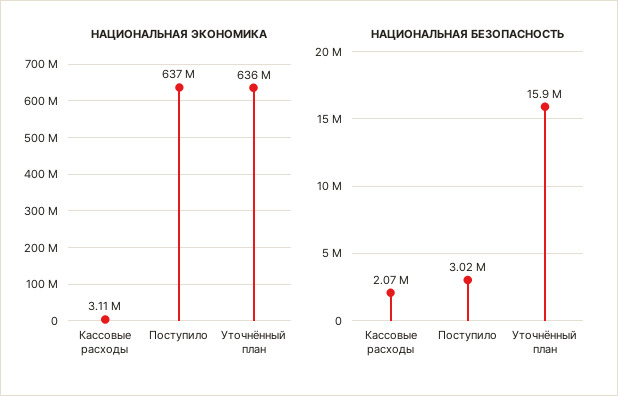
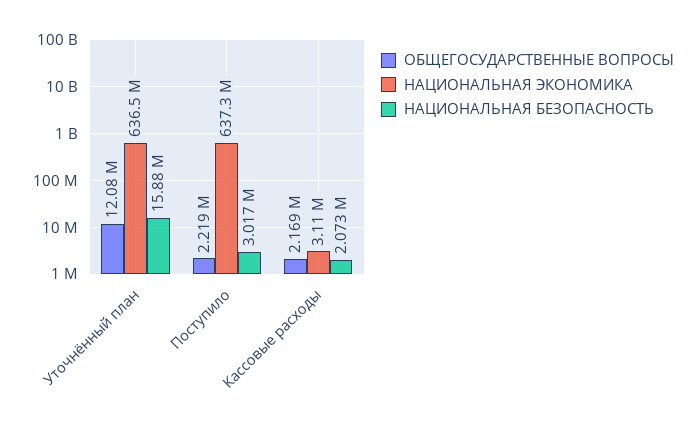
  {
    "НАЦИОНАЛЬНАЯ ЭКОНОМИКА": {
      "Кассовые расходы": 3110000,
      "Поступило": 637300000,
      "Уточнённый план": 636500000
    },
    "НАЦИОНАЛЬНАЯ БЕЗОПАСНОСТЬ": {
      "Кассовые расходы": 2073000,
      "Поступило": 3017000,
      "Уточнённый план": 15880000
-   }
+   },
+   "ОБЩЕГОСУДАРСТВЕННЫЕ ВОПРОСЫ": {
+     "Уточнённый план": 12080000,
+     "Поступило": 2219000,
+     "Кассовые расходы": 2169000
+   }
  }

